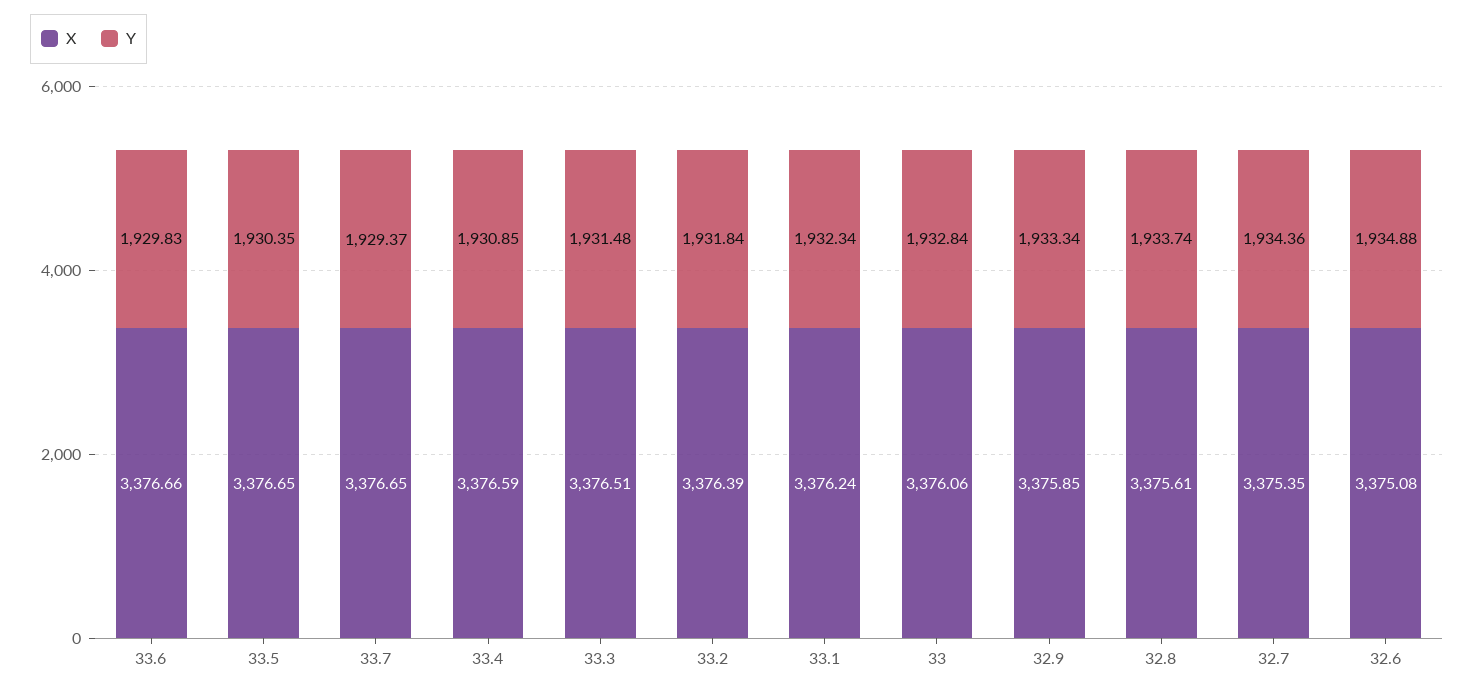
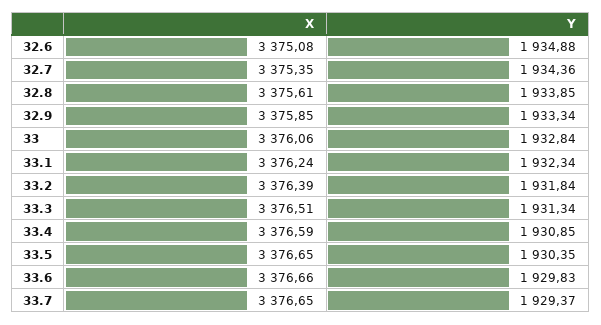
  {
    "X": {
      "33.6": 3376.66,
      "33.5": 3376.65,
      "33.7": 3376.65,
      "33.4": 3376.59,
      "33.3": 3376.51,
      "33.2": 3376.39,
      "33.1": 3376.24,
      "33": 3376.06,
      "32.9": 3375.85,
      "32.8": 3375.61,
      "32.7": 3375.35,
      "32.6": 3375.08
    },
    "Y": {
      "33.6": 1929.83,
      "33.5": 1930.35,
      "33.7": 1929.37,
      "33.4": 1930.85,
-     "33.3": 1931.48,
+     "33.3": 1931.34,
      "33.2": 1931.84,
      "33.1": 1932.34,
      "33": 1932.84,
      "32.9": 1933.34,
-     "32.8": 1933.74,
+     "32.8": 1933.85,
      "32.7": 1934.36,
      "32.6": 1934.88
    }
  }

